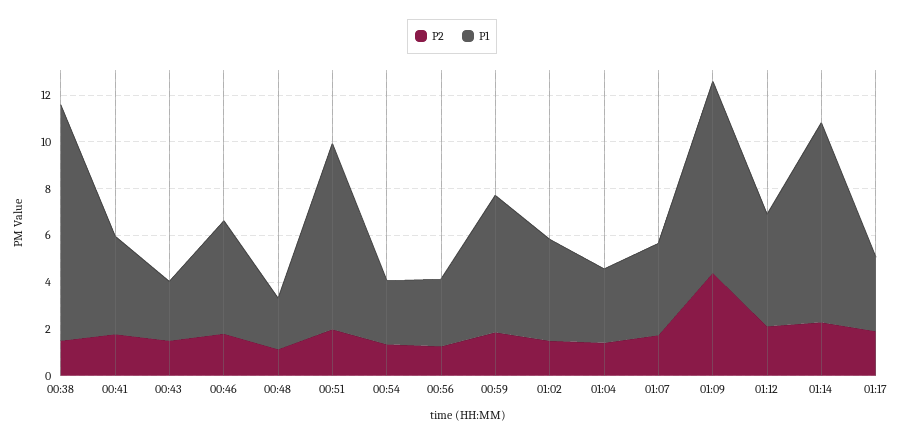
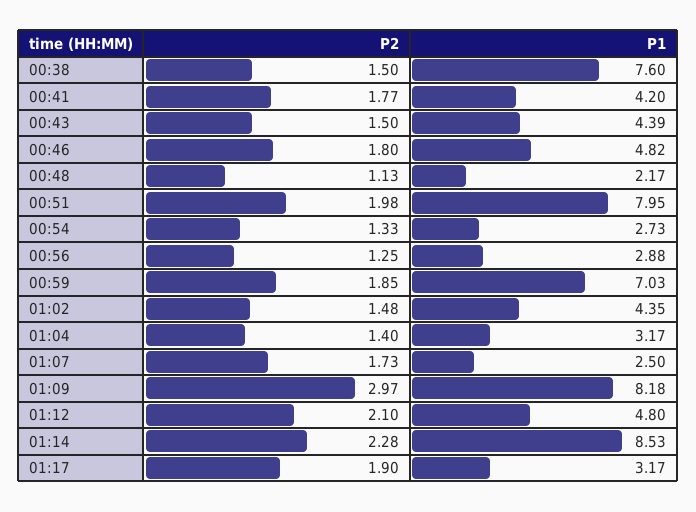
  {
    "P2": {
      "00:38": 1.5,
      "00:41": 1.77,
      "00:43": 1.5,
      "00:46": 1.8,
      "00:48": 1.13,
      "00:51": 1.98,
      "00:54": 1.33,
      "00:56": 1.25,
      "00:59": 1.85,
      "01:02": 1.48,
      "01:04": 1.4,
      "01:07": 1.73,
-     "01:09": 4.5,
+     "01:09": 2.97,
      "01:12": 2.1,
      "01:14": 2.28,
      "01:17": 1.9
    },
    "P1": {
-     "00:38": 10,
+     "00:38": 7.6,
      "00:41": 4.2,
-     "00:43": 2.5,
+     "00:43": 4.39,
      "00:46": 4.82,
      "00:48": 2.17,
      "00:51": 7.95,
      "00:54": 2.73,
      "00:56": 2.88,
-     "00:59": 6,
+     "00:59": 7.03,
      "01:02": 4.35,
      "01:04": 3.17,
-     "01:07": 4,
+     "01:07": 2.5,
      "01:09": 8.18,
      "01:12": 4.8,
      "01:14": 8.53,
      "01:17": 3.17
    }
  }

